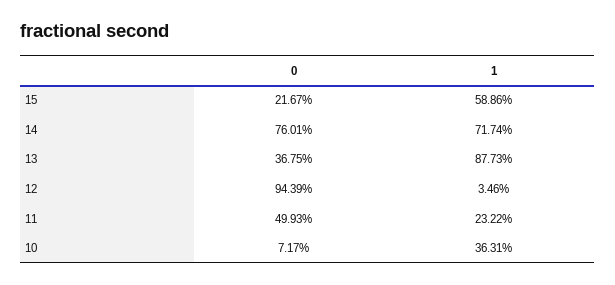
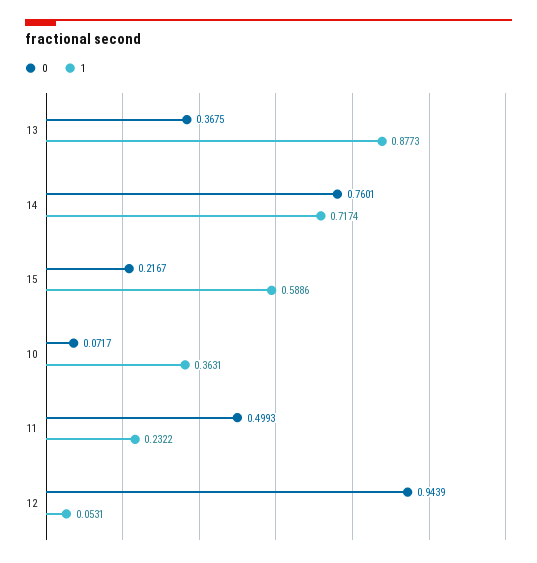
  {
    "0": {
      "15": 0.2167,
      "14": 0.7601,
      "13": 0.3675,
      "12": 0.9439,
      "11": 0.4993,
      "10": 0.0717
    },
    "1": {
      "15": 0.5886,
      "14": 0.7174,
      "13": 0.8773,
-     "12": 0.0346,
+     "12": 0.0531,
      "11": 0.2322,
      "10": 0.3631
    }
  }

